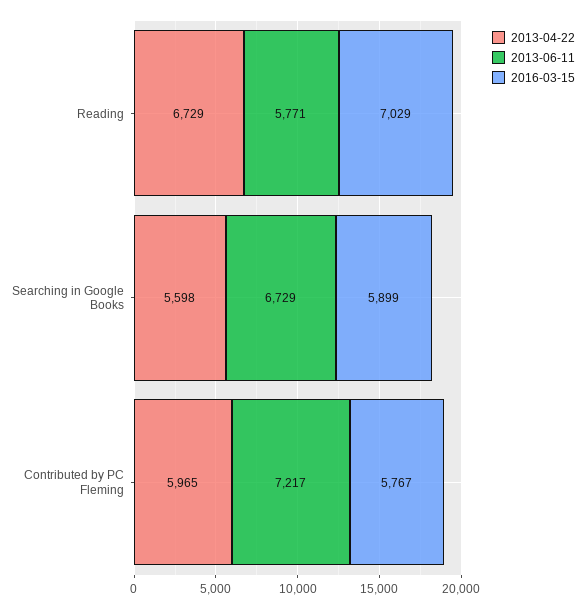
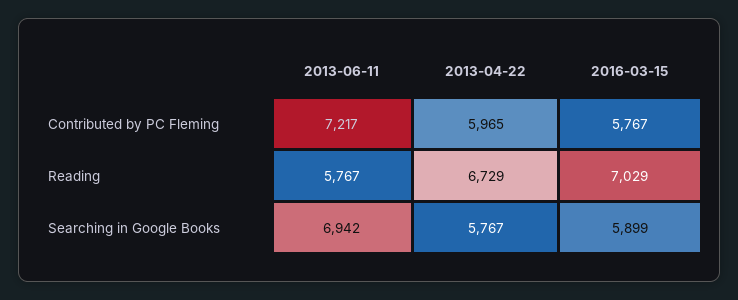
  {
    "2013-04-22": {
      "Reading": 6729,
-     "Searching in Google Books": 5598,
+     "Searching in Google Books": 5767,
      "Contributed by PC Fleming": 5965
    },
    "2013-06-11": {
-     "Reading": 5771,
+     "Reading": 5767,
-     "Searching in Google Books": 6729,
+     "Searching in Google Books": 6942,
      "Contributed by PC Fleming": 7217
    },
    "2016-03-15": {
      "Reading": 7029,
      "Searching in Google Books": 5899,
      "Contributed by PC Fleming": 5767
    }
  }

